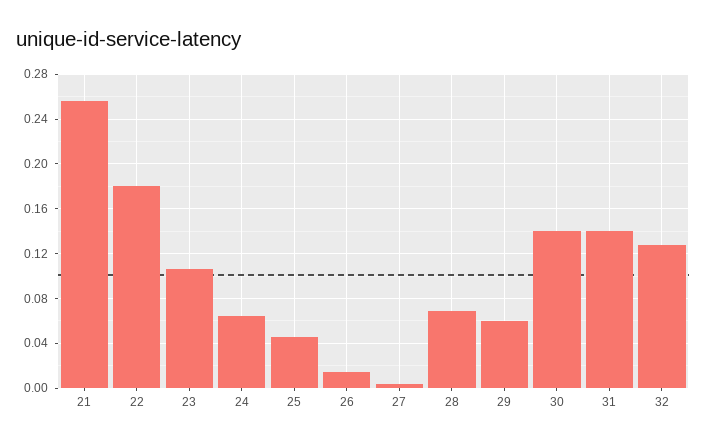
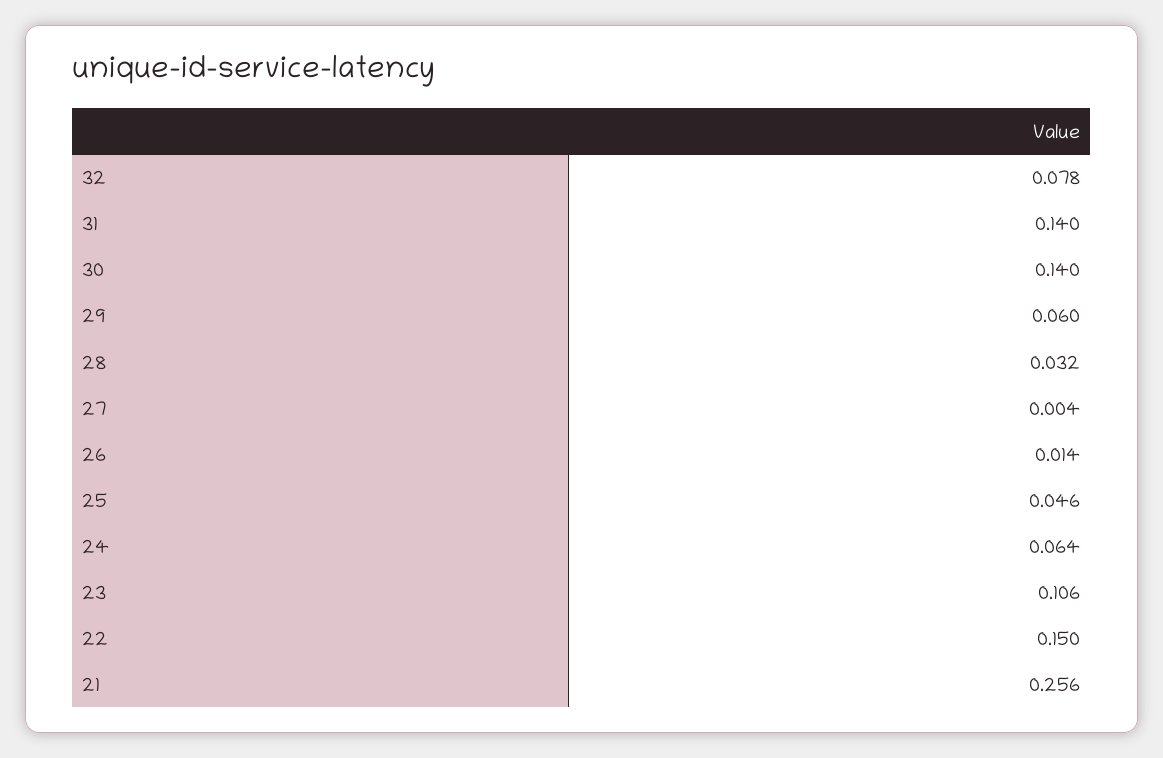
  {
    "21": 0.256,
-   "22": 0.18,
+   "22": 0.15,
    "23": 0.106,
    "24": 0.064,
    "25": 0.046,
    "26": 0.014,
    "27": 0.004,
-   "28": 0.07,
+   "28": 0.032,
    "29": 0.06,
    "30": 0.14,
    "31": 0.14,
-   "32": 0.13
+   "32": 0.078
  }

